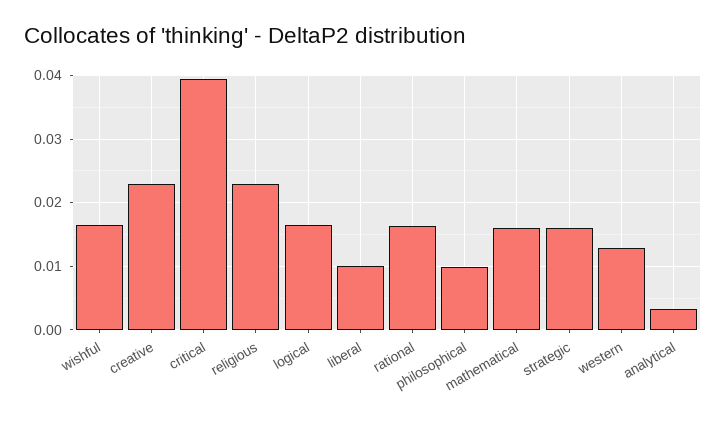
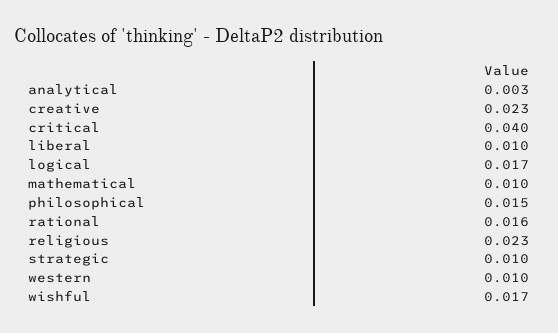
  {
    "wishful": 0.017,
    "creative": 0.023,
    "critical": 0.04,
    "religious": 0.023,
    "logical": 0.017,
    "liberal": 0.01,
    "rational": 0.016,
-   "philosophical": 0.01,
+   "philosophical": 0.015,
-   "mathematical": 0.016,
+   "mathematical": 0.01,
-   "strategic": 0.016,
+   "strategic": 0.01,
-   "western": 0.013,
+   "western": 0.01,
    "analytical": 0.003
  }

